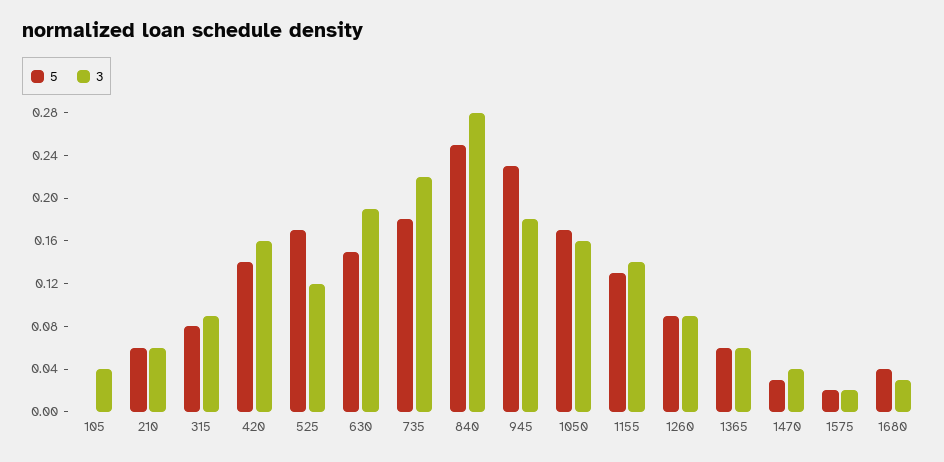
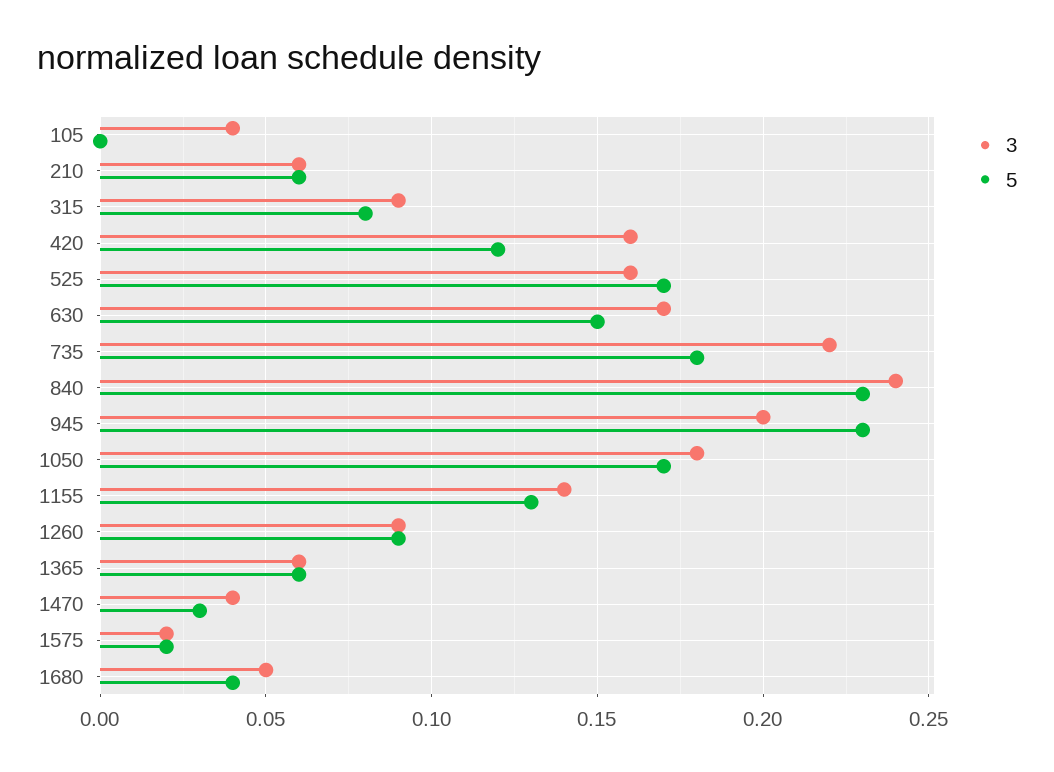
  {
    "5": {
      "105": 0,
      "210": 0.06,
      "315": 0.08,
-     "420": 0.14,
+     "420": 0.12,
      "525": 0.17,
      "630": 0.15,
      "735": 0.18,
-     "840": 0.25,
+     "840": 0.23,
      "945": 0.23,
      "1050": 0.17,
      "1155": 0.13,
      "1260": 0.09,
      "1365": 0.06,
      "1470": 0.03,
      "1575": 0.02,
      "1680": 0.04
    },
    "3": {
      "105": 0.04,
      "210": 0.06,
      "315": 0.09,
      "420": 0.16,
-     "525": 0.12,
+     "525": 0.16,
-     "630": 0.19,
+     "630": 0.17,
      "735": 0.22,
-     "840": 0.28,
+     "840": 0.24,
-     "945": 0.18,
+     "945": 0.2,
-     "1050": 0.16,
+     "1050": 0.18,
      "1155": 0.14,
      "1260": 0.09,
      "1365": 0.06,
      "1470": 0.04,
      "1575": 0.02,
-     "1680": 0.03
+     "1680": 0.05
    }
  }

